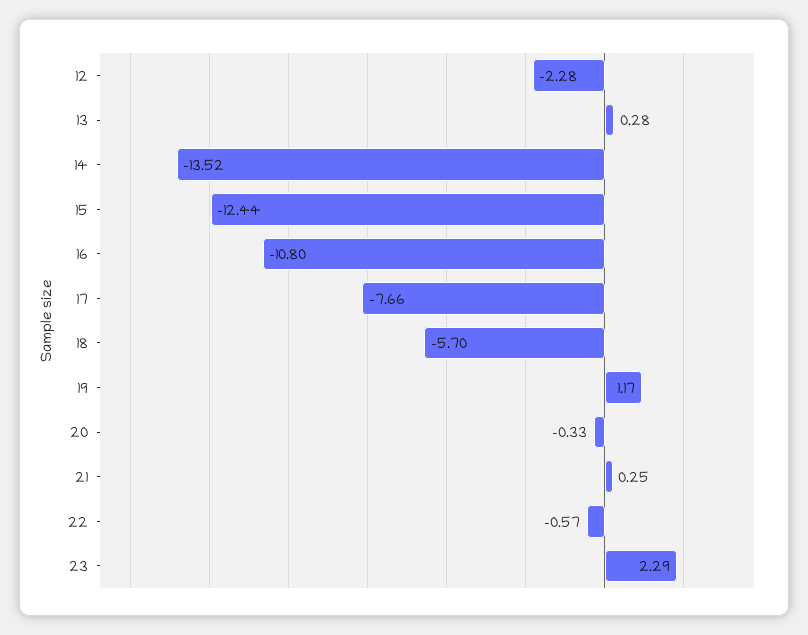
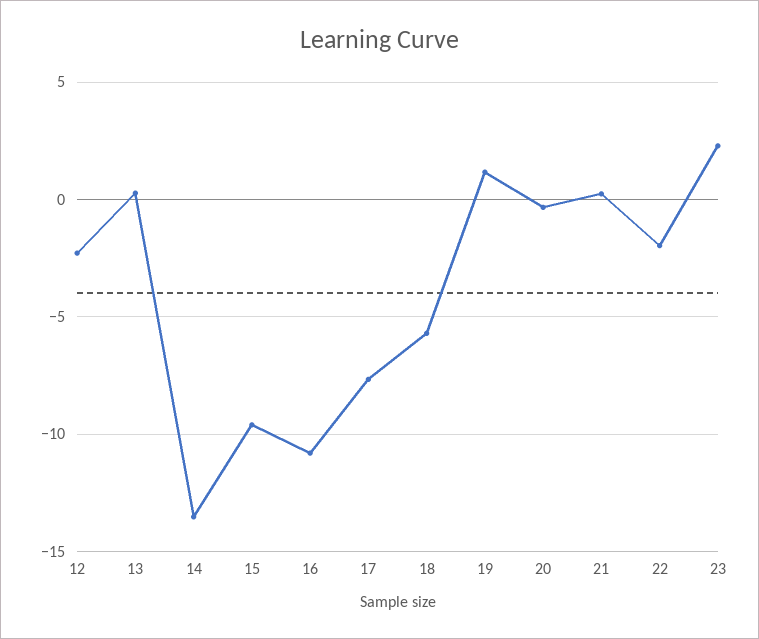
  {
    "12": -2.28,
    "13": 0.28,
    "14": -13.52,
-   "15": -12.44,
+   "15": -9.5,
    "16": -10.8,
    "17": -7.66,
    "18": -5.7,
    "19": 1.17,
    "20": -0.33,
    "21": 0.25,
-   "22": -0.57,
+   "22": -2,
    "23": 2.29
  }

